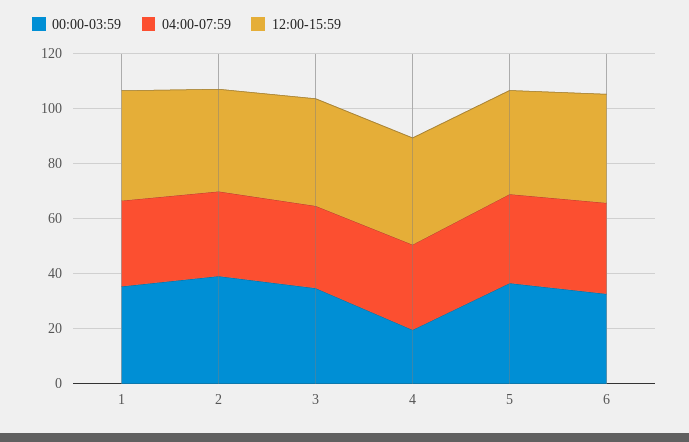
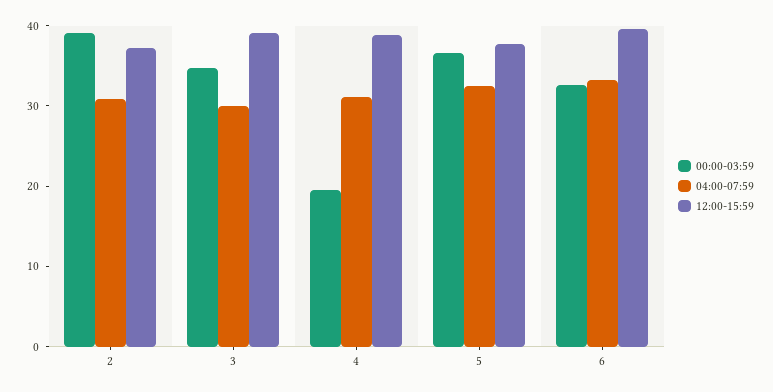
  {
    "00:00-03:59": {
-     "1": 35,
      "2": 40,
      "3": 34,
      "4": 20,
      "5": 36,
      "6": 32
    },
    "04:00-07:59": {
-     "1": 30,
      "2": 30,
      "3": 30,
      "4": 32,
      "5": 32,
      "6": 34
    },
    "12:00-15:59": {
-     "1": 40,
      "2": 38,
      "3": 40,
      "4": 38,
      "5": 38,
      "6": 40
    }
  }

